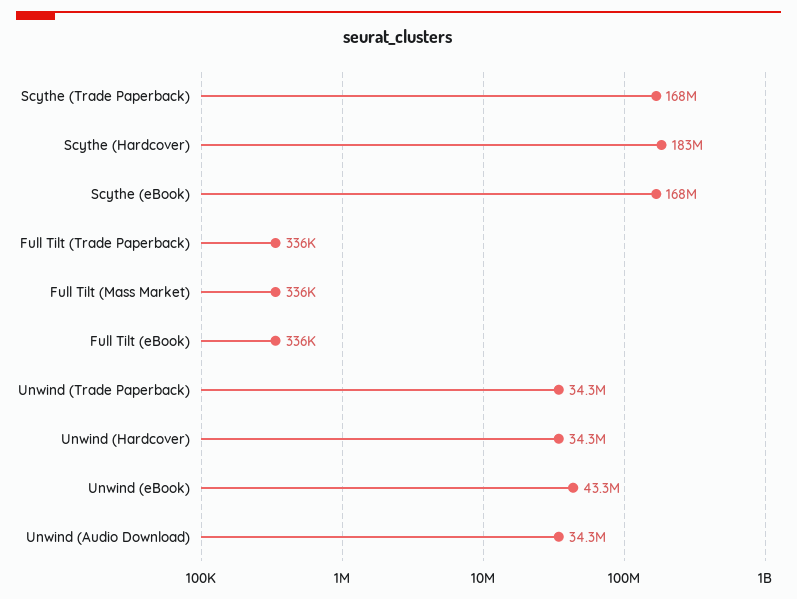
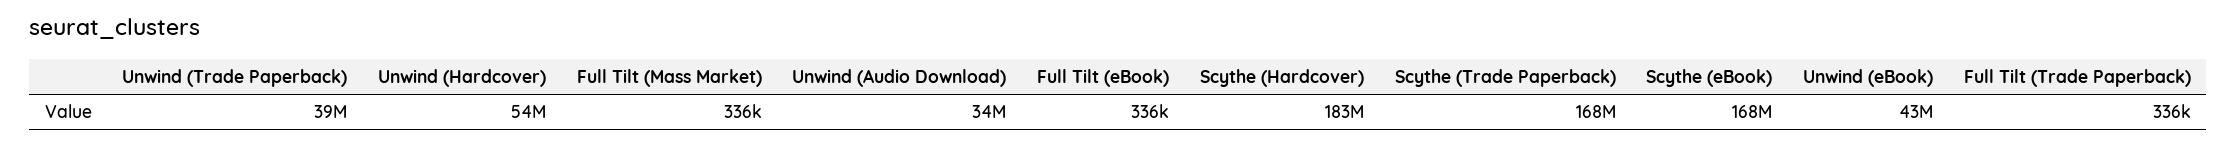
  {
    "Scythe (Trade Paperback)": 168000000,
    "Scythe (Hardcover)": 183000000,
    "Scythe (eBook)": 168000000,
    "Full Tilt (Trade Paperback)": 336000,
    "Full Tilt (Mass Market)": 336000,
    "Full Tilt (eBook)": 336000,
-   "Unwind (Trade Paperback)": 34300000,
+   "Unwind (Trade Paperback)": 39000000,
-   "Unwind (Hardcover)": 34300000,
+   "Unwind (Hardcover)": 54000000,
    "Unwind (eBook)": 43300000,
    "Unwind (Audio Download)": 34300000
  }

